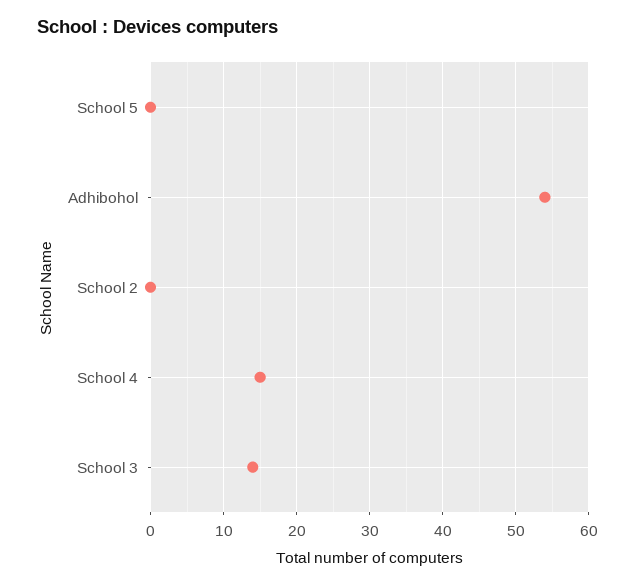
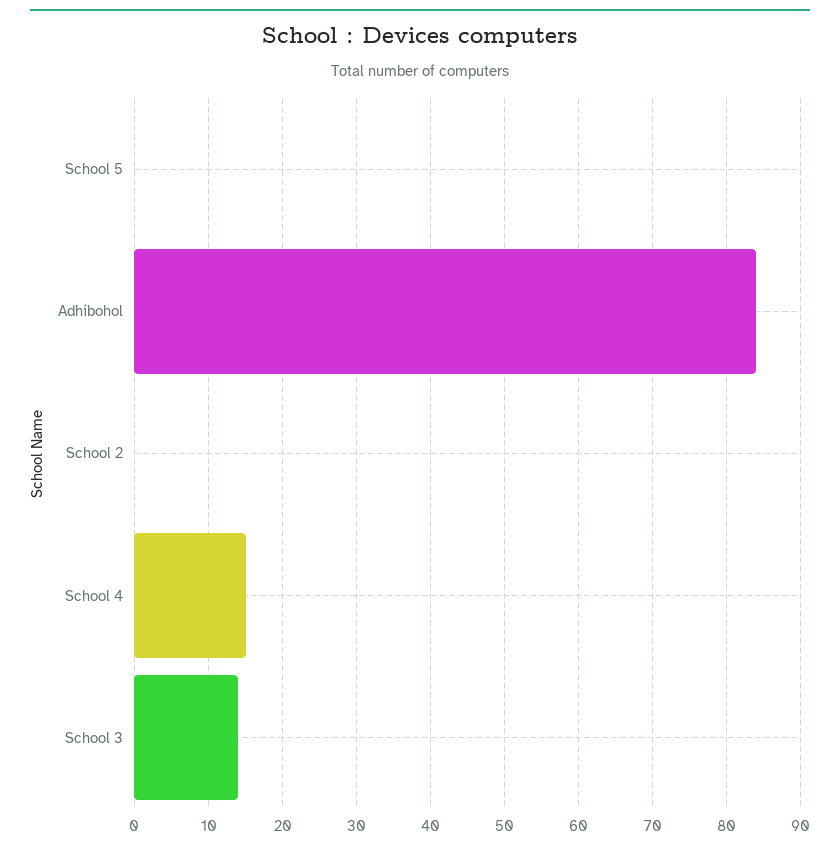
  {
    "School 5": 0,
-   "Adhibohol": 54,
+   "Adhibohol": 84,
    "School 2": 0,
    "School 4": 15,
    "School 3": 14
  }

